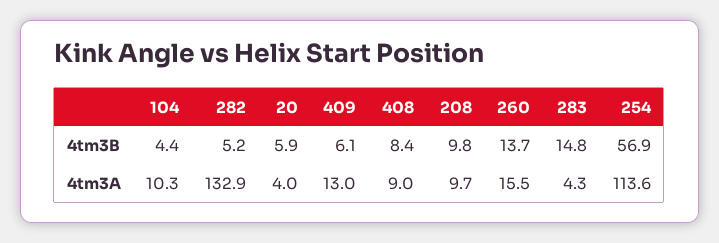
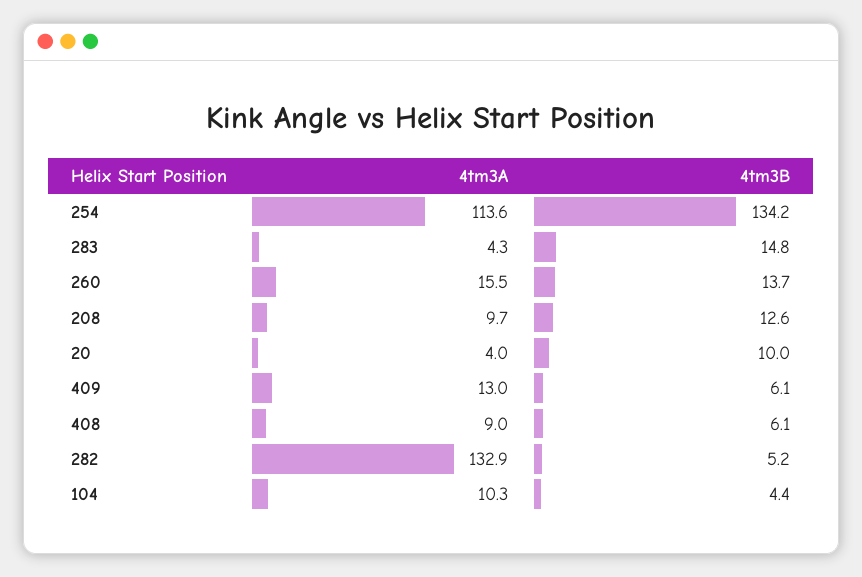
  {
    "104": {
      "4tm3B": 4.4,
      "4tm3A": 10.3
    },
    "282": {
      "4tm3B": 5.2,
      "4tm3A": 132.9
    },
    "20": {
-     "4tm3B": 5.9,
+     "4tm3B": 10,
      "4tm3A": 4
    },
    "409": {
      "4tm3B": 6.1,
      "4tm3A": 13
    },
    "408": {
-     "4tm3B": 8.4,
+     "4tm3B": 6.1,
      "4tm3A": 9
    },
    "208": {
-     "4tm3B": 9.8,
+     "4tm3B": 12.6,
      "4tm3A": 9.7
    },
    "260": {
      "4tm3B": 13.7,
      "4tm3A": 15.5
    },
    "283": {
      "4tm3B": 14.8,
      "4tm3A": 4.3
    },
    "254": {
-     "4tm3B": 56.9,
+     "4tm3B": 134.2,
      "4tm3A": 113.6
    }
  }

